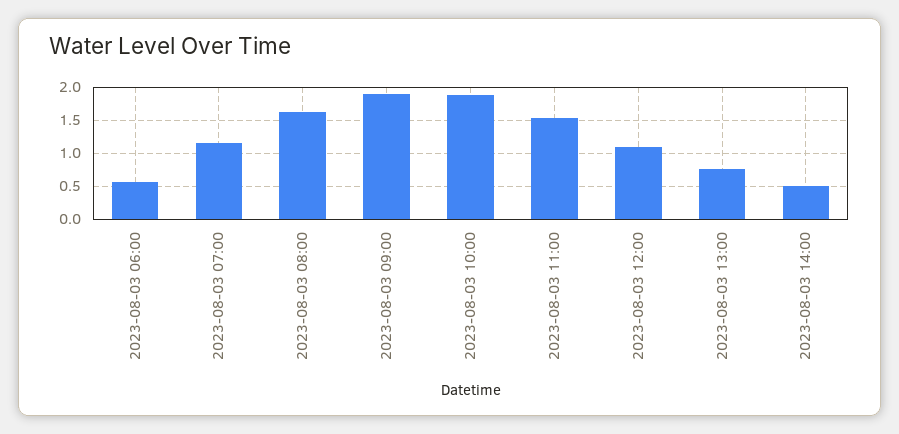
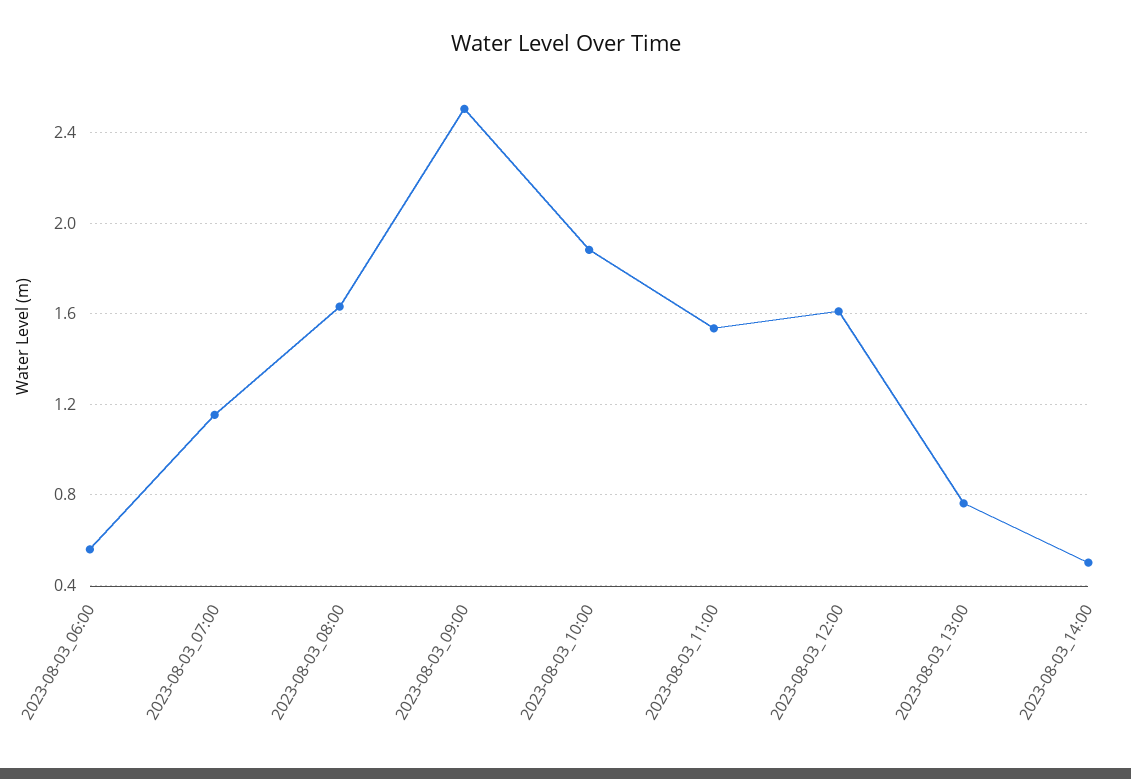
  {
    "2023-08-03 06:00": 0.55,
    "2023-08-03 07:00": 1.15,
    "2023-08-03 08:00": 1.65,
-   "2023-08-03 09:00": 1.9,
+   "2023-08-03 09:00": 2.5,
    "2023-08-03 10:00": 1.9,
    "2023-08-03 11:00": 1.55,
-   "2023-08-03 12:00": 1.1,
+   "2023-08-03 12:00": 1.6,
    "2023-08-03 13:00": 0.75,
    "2023-08-03 14:00": 0.5
  }

